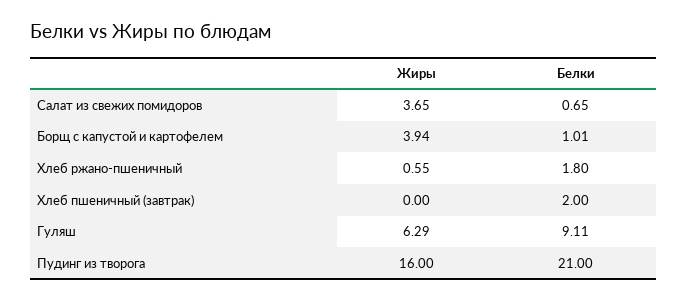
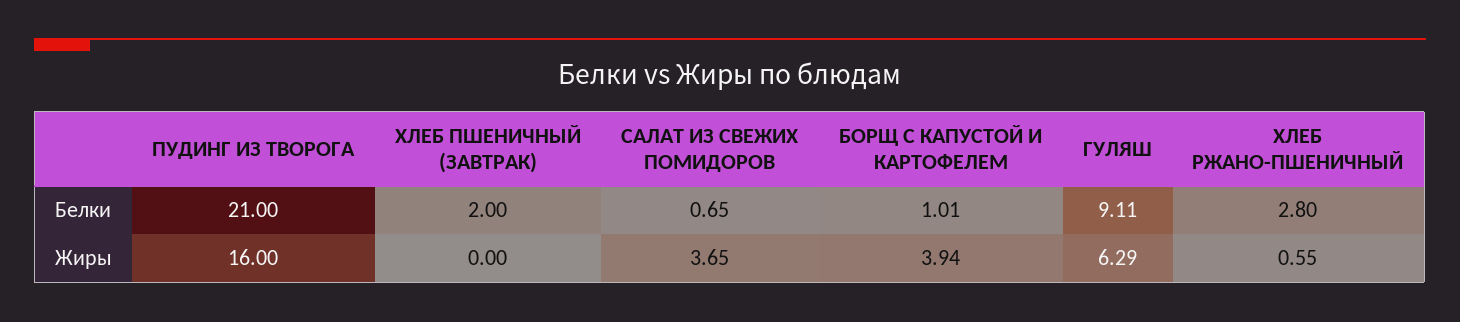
  {
    "Жиры": {
      "Салат из свежих помидоров": 3.65,
      "Борщ с капустой и картофелем": 3.94,
      "Хлеб ржано-пшеничный": 0.55,
      "Хлеб пшеничный (завтрак)": 0,
      "Гуляш": 6.29,
      "Пудинг из творога": 16
    },
    "Белки": {
      "Салат из свежих помидоров": 0.65,
      "Борщ с капустой и картофелем": 1.01,
-     "Хлеб ржано-пшеничный": 1.8,
+     "Хлеб ржано-пшеничный": 2.8,
      "Хлеб пшеничный (завтрак)": 2,
      "Гуляш": 9.11,
      "Пудинг из творога": 21
    }
  }

